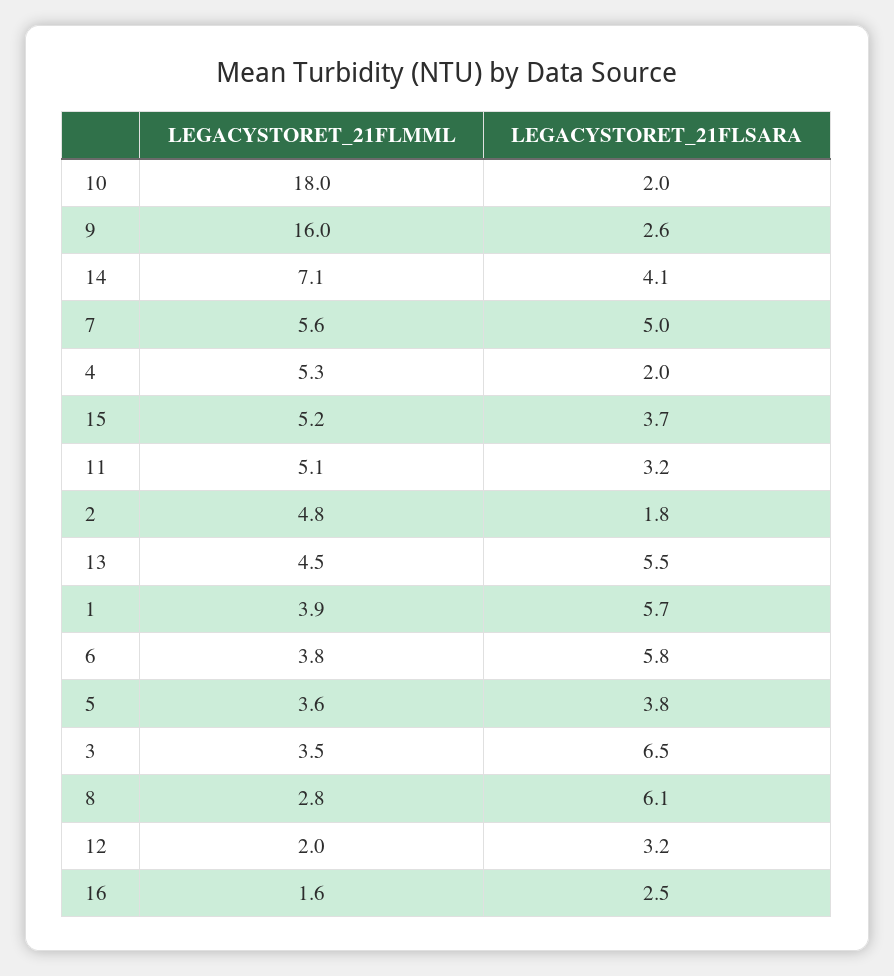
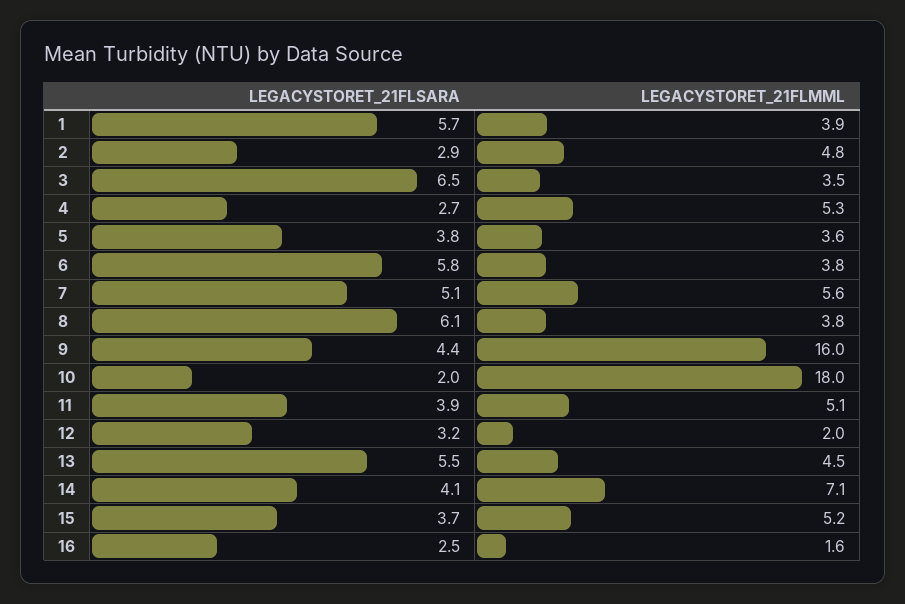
  {
    "LEGACYSTORET_21FLMML": {
      "10": 18,
      "9": 16,
      "14": 7.1,
      "7": 5.6,
      "4": 5.3,
      "15": 5.2,
      "11": 5.1,
      "2": 4.8,
      "13": 4.5,
      "1": 3.9,
      "6": 3.8,
      "5": 3.6,
      "3": 3.5,
-     "8": 2.8,
+     "8": 3.8,
      "12": 2,
      "16": 1.6
    },
    "LEGACYSTORET_21FLSARA": {
      "10": 2,
-     "9": 2.6,
+     "9": 4.4,
      "14": 4.1,
-     "7": 5,
+     "7": 5.1,
-     "4": 2,
+     "4": 2.7,
      "15": 3.7,
-     "11": 3.2,
+     "11": 3.9,
-     "2": 1.8,
+     "2": 2.9,
      "13": 5.5,
      "1": 5.7,
      "6": 5.8,
      "5": 3.8,
      "3": 6.5,
      "8": 6.1,
      "12": 3.2,
      "16": 2.5
    }
  }

